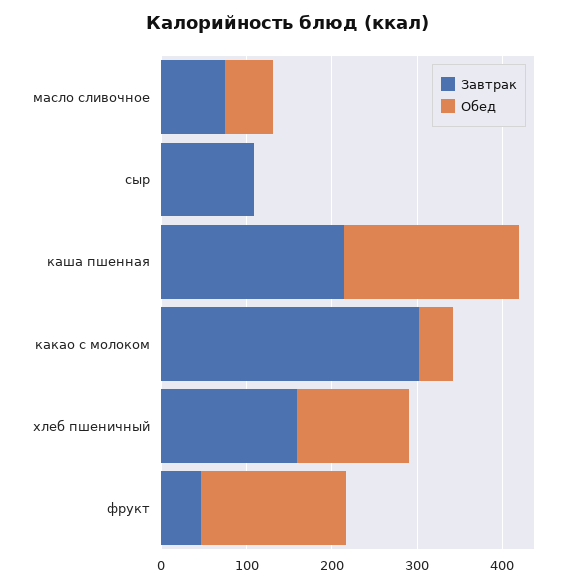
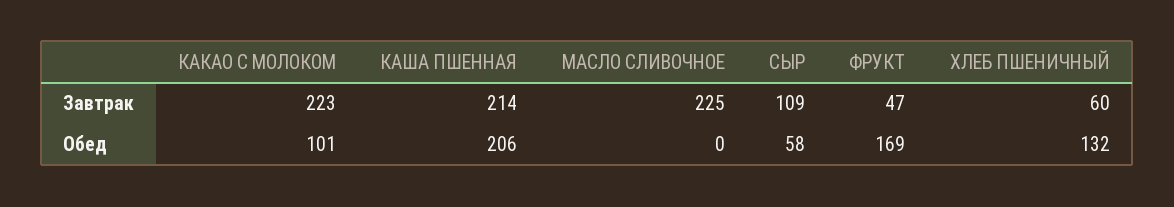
  {
    "Завтрак": {
-     "масло сливочное": 80,
+     "масло сливочное": 225,
      "сыр": 109,
      "каша пшенная": 214,
-     "какао с молоком": 300,
+     "какао с молоком": 223,
-     "хлеб пшеничный": 160,
+     "хлеб пшеничный": 60,
      "фрукт": 47
    },
    "Обед": {
-     "масло сливочное": 60,
+     "масло сливочное": 0,
-     "сыр": 0,
+     "сыр": 58,
      "каша пшенная": 206,
-     "какао с молоком": 40,
+     "какао с молоком": 101,
      "хлеб пшеничный": 132,
      "фрукт": 169
    }
  }

